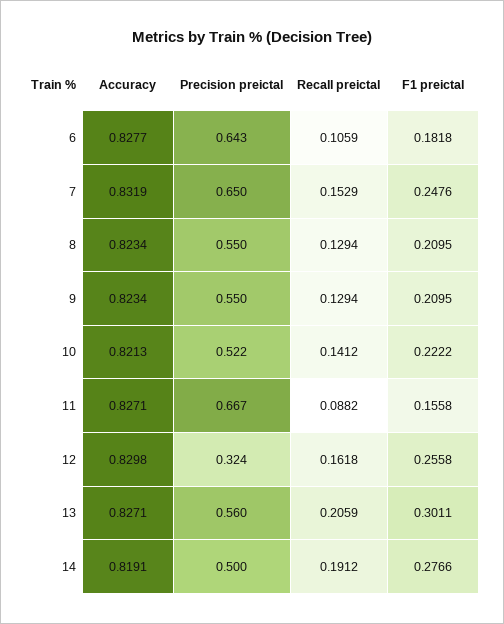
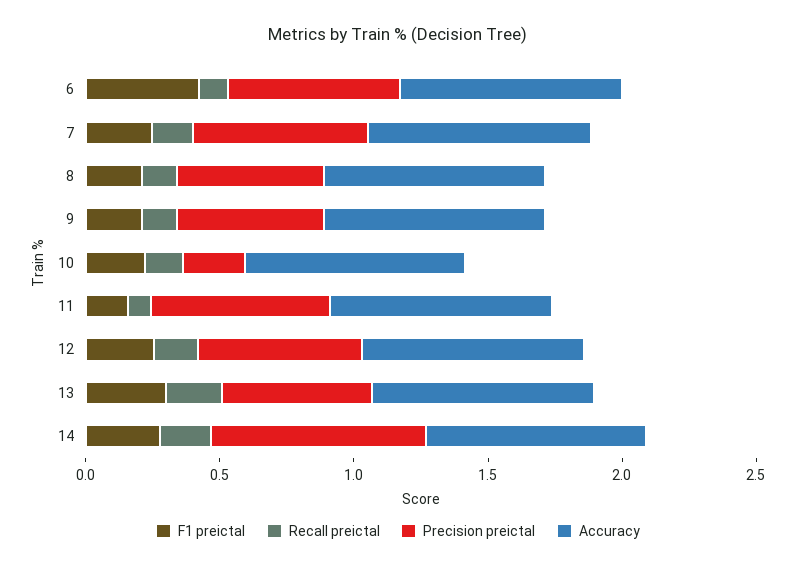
  {
    "Accuracy": {
      "6": 0.8277,
      "7": 0.8319,
      "8": 0.8234,
      "9": 0.8234,
      "10": 0.8213,
      "11": 0.8271,
      "12": 0.8298,
      "13": 0.8271,
      "14": 0.8191
    },
    "Precision preictal": {
      "6": 0.643,
      "7": 0.65,
      "8": 0.55,
      "9": 0.55,
-     "10": 0.522,
+     "10": 0.2,
      "11": 0.667,
-     "12": 0.324,
+     "12": 0.6,
      "13": 0.56,
-     "14": 0.5
+     "14": 0.8
    },
    "Recall preictal": {
      "6": 0.1059,
      "7": 0.1529,
      "8": 0.1294,
      "9": 0.1294,
      "10": 0.1412,
      "11": 0.0882,
      "12": 0.1618,
      "13": 0.2059,
      "14": 0.1912
    },
    "F1 preictal": {
-     "6": 0.1818,
+     "6": 0.4,
      "7": 0.2476,
      "8": 0.2095,
      "9": 0.2095,
      "10": 0.2222,
      "11": 0.1558,
      "12": 0.2558,
      "13": 0.3011,
      "14": 0.2766
    }
  }

